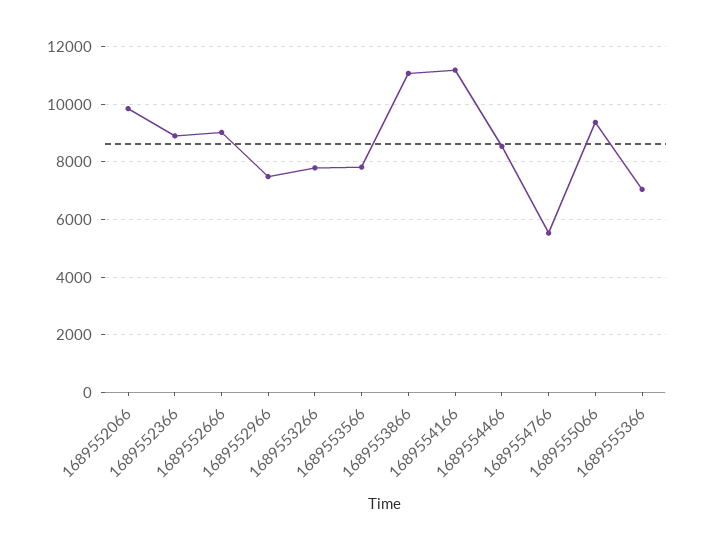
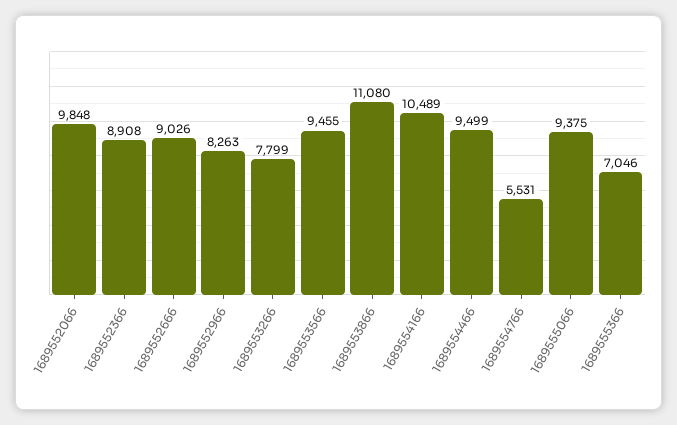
  {
    "1689552066": 9848,
    "1689552366": 8908,
    "1689552666": 9026,
-   "1689552966": 7500,
+   "1689552966": 8263,
    "1689553266": 7799,
-   "1689553566": 7750,
+   "1689553566": 9455,
    "1689553866": 11080,
-   "1689554166": 11250,
+   "1689554166": 10489,
-   "1689554466": 8500,
+   "1689554466": 9499,
    "1689554766": 5531,
    "1689555066": 9375,
    "1689555366": 7046
  }

